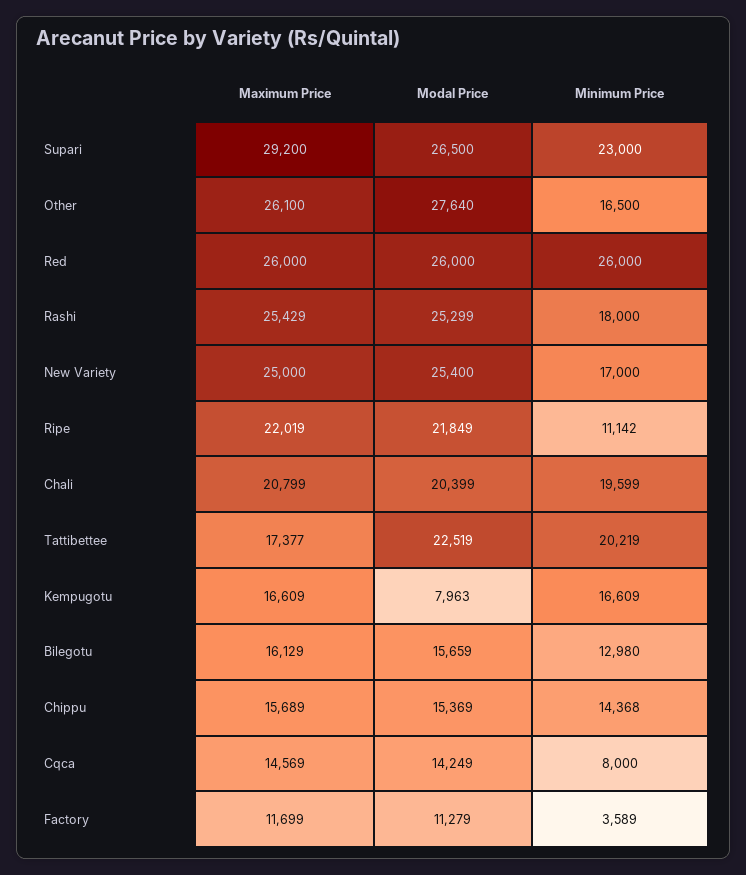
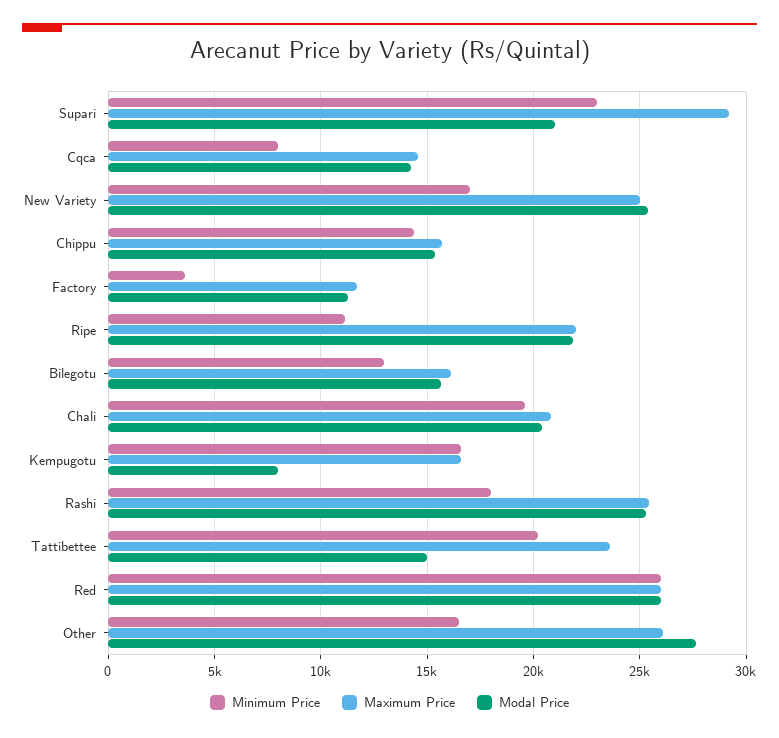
  {
    "Maximum Price": {
      "Supari": 29200,
      "Other": 26100,
      "Red": 26000,
      "Rashi": 25429,
      "New Variety": 25000,
      "Ripe": 22019,
      "Chali": 20799,
-     "Tattibettee": 17377,
+     "Tattibettee": 23500,
      "Kempugotu": 16609,
      "Bilegotu": 16129,
      "Chippu": 15689,
      "Cqca": 14569,
      "Factory": 11699
    },
    "Modal Price": {
-     "Supari": 26500,
+     "Supari": 21000,
      "Other": 27640,
      "Red": 26000,
      "Rashi": 25299,
      "New Variety": 25400,
      "Ripe": 21849,
      "Chali": 20399,
-     "Tattibettee": 22519,
+     "Tattibettee": 15000,
      "Kempugotu": 7963,
      "Bilegotu": 15659,
      "Chippu": 15369,
      "Cqca": 14249,
      "Factory": 11279
    },
    "Minimum Price": {
      "Supari": 23000,
      "Other": 16500,
      "Red": 26000,
      "Rashi": 18000,
      "New Variety": 17000,
      "Ripe": 11142,
      "Chali": 19599,
      "Tattibettee": 20219,
      "Kempugotu": 16609,
      "Bilegotu": 12980,
      "Chippu": 14368,
      "Cqca": 8000,
      "Factory": 3589
    }
  }

